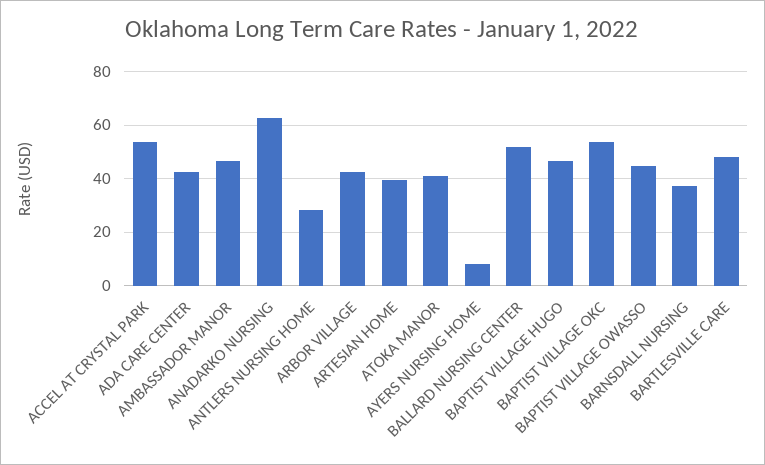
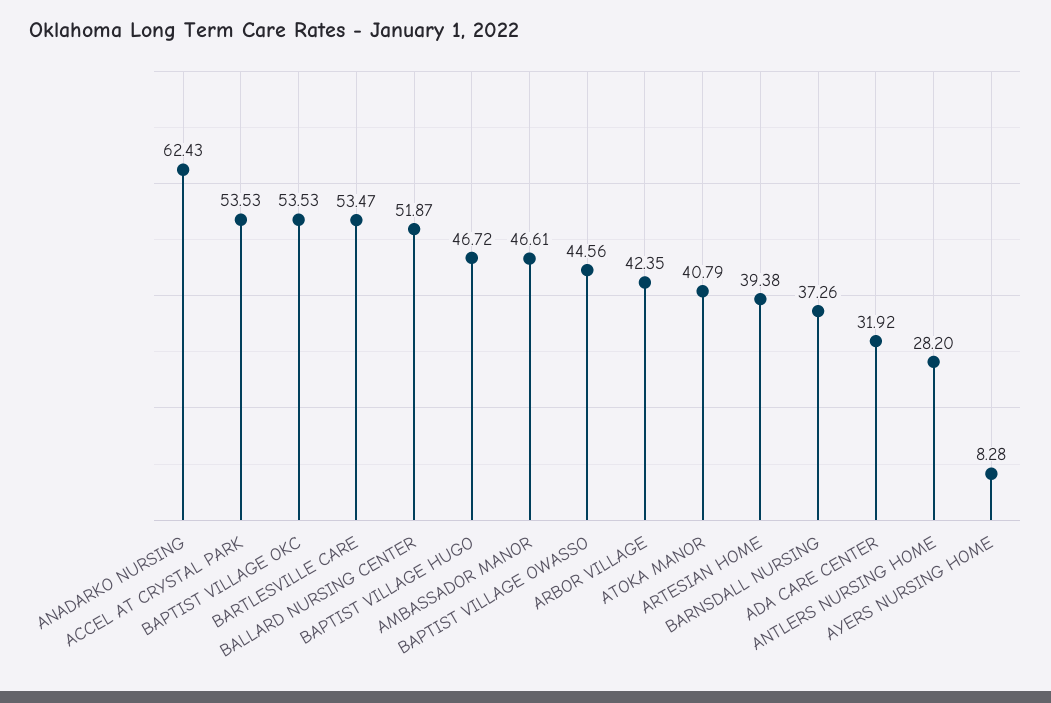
  {
    "ACCEL AT CRYSTAL PARK": 53.53,
-   "ADA CARE CENTER": 42.5,
+   "ADA CARE CENTER": 31.92,
    "AMBASSADOR MANOR": 46.61,
    "ANADARKO NURSING": 62.43,
    "ANTLERS NURSING HOME": 28.2,
    "ARBOR VILLAGE": 42.35,
    "ARTESIAN HOME": 39.38,
    "ATOKA MANOR": 40.79,
    "AYERS NURSING HOME": 8.28,
    "BALLARD NURSING CENTER": 51.87,
    "BAPTIST VILLAGE HUGO": 46.72,
    "BAPTIST VILLAGE OKC": 53.53,
    "BAPTIST VILLAGE OWASSO": 44.56,
    "BARNSDALL NURSING": 37.26,
-   "BARTLESVILLE CARE": 47.5
+   "BARTLESVILLE CARE": 53.47
  }

